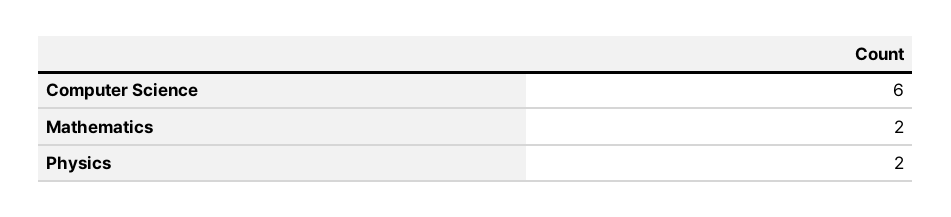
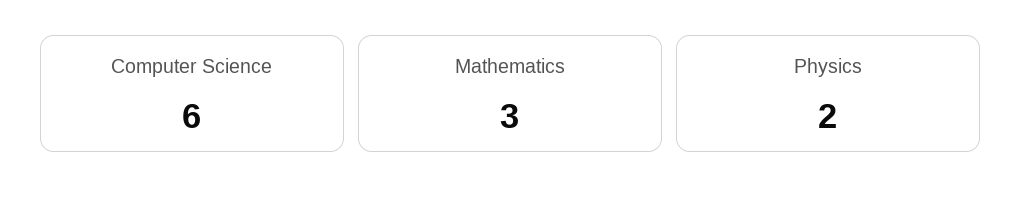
  {
    "Computer Science": 6,
-   "Mathematics": 2,
+   "Mathematics": 3,
    "Physics": 2
  }

